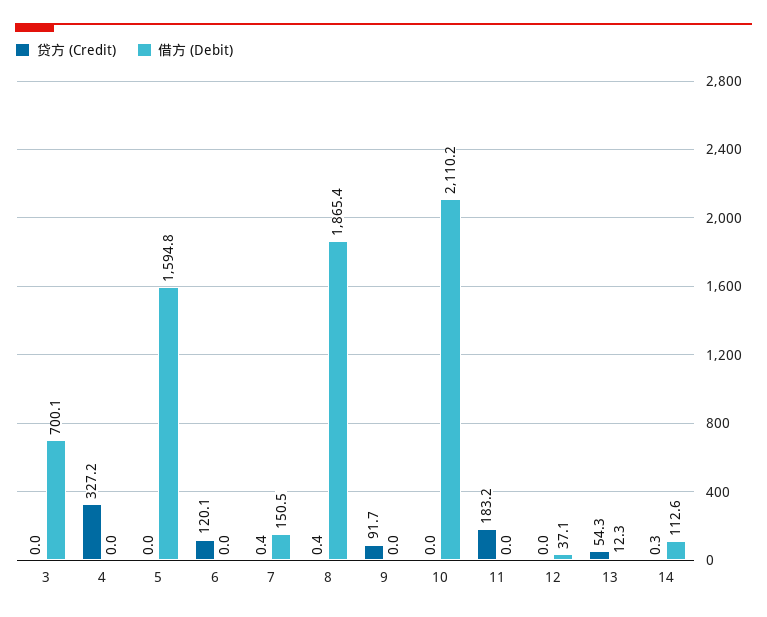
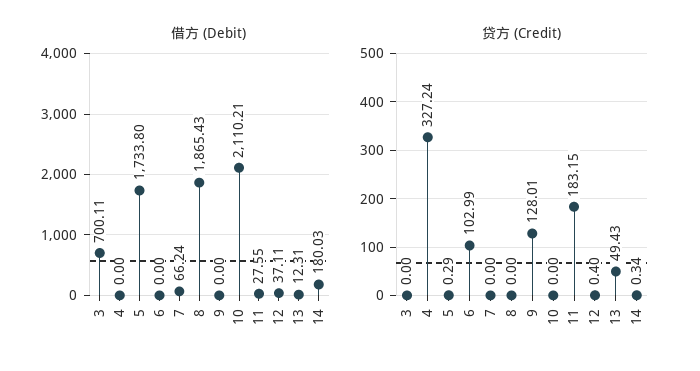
  {
    "贷方 (Credit)": {
      "3": 0,
      "4": 327.24,
-     "5": 0,
+     "5": 0.29,
-     "6": 120.1,
+     "6": 102.99,
-     "7": 0.4,
+     "7": 0,
-     "8": 0.4,
+     "8": 0,
-     "9": 91.7,
+     "9": 128.01,
      "10": 0,
      "11": 183.15,
-     "12": 0,
+     "12": 0.4,
-     "13": 54.3,
+     "13": 49.43,
      "14": 0.34
    },
    "借方 (Debit)": {
      "3": 700.11,
      "4": 0,
-     "5": 1594.8,
+     "5": 1733.8,
      "6": 0,
-     "7": 150.5,
+     "7": 66.24,
      "8": 1865.43,
      "9": 0,
      "10": 2110.21,
-     "11": 0,
+     "11": 27.55,
      "12": 37.11,
      "13": 12.31,
-     "14": 112.6
+     "14": 180.03
    }
  }

